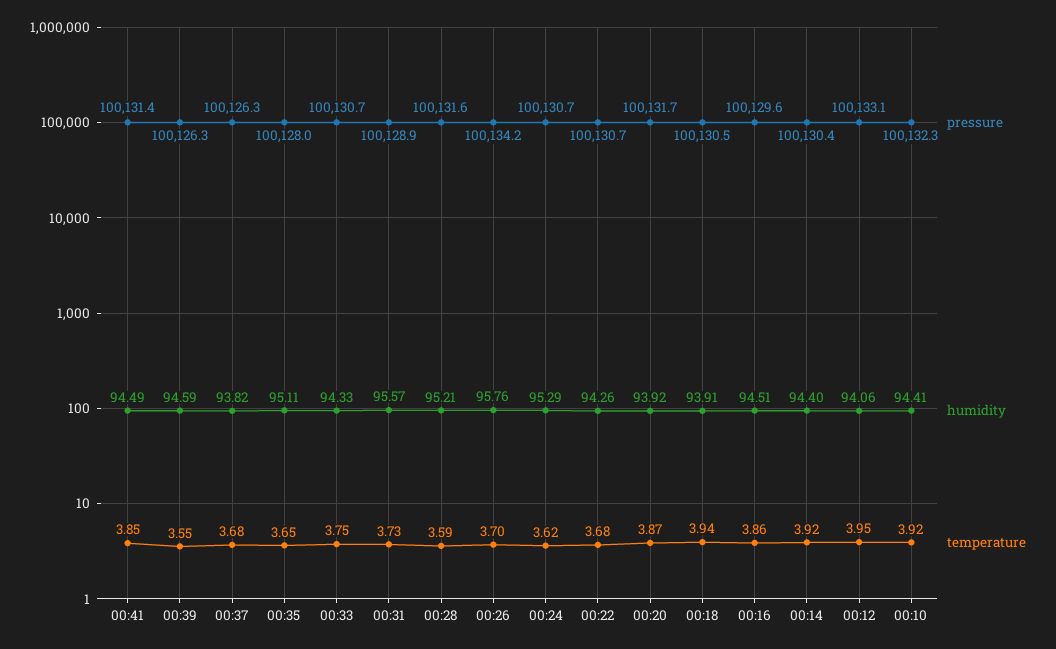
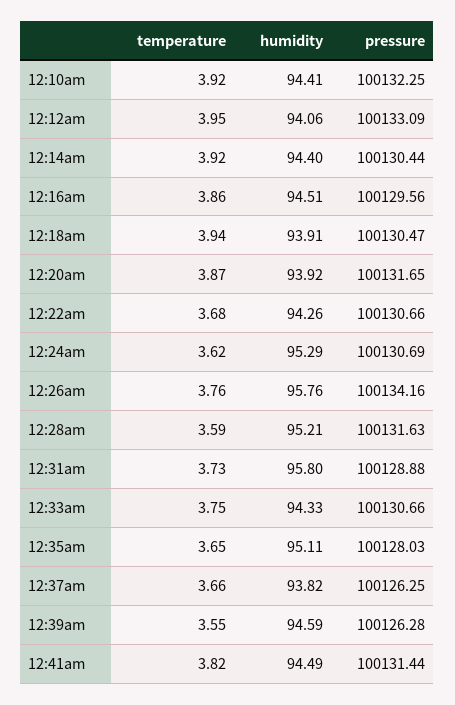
  {
    "pressure": {
      "00:41": 100131.44,
      "00:39": 100126.28,
      "00:37": 100126.25,
      "00:35": 100128.03,
      "00:33": 100130.66,
      "00:31": 100128.88,
      "00:28": 100131.63,
      "00:26": 100134.16,
      "00:24": 100130.69,
      "00:22": 100130.66,
      "00:20": 100131.65,
      "00:18": 100130.47,
      "00:16": 100129.56,
      "00:14": 100130.44,
      "00:12": 100133.09,
      "00:10": 100132.25
    },
    "humidity": {
      "00:41": 94.49,
      "00:39": 94.59,
      "00:37": 93.82,
      "00:35": 95.11,
      "00:33": 94.33,
-     "00:31": 95.57,
+     "00:31": 95.8,
      "00:28": 95.21,
      "00:26": 95.76,
      "00:24": 95.29,
      "00:22": 94.26,
      "00:20": 93.92,
      "00:18": 93.91,
      "00:16": 94.51,
      "00:14": 94.4,
      "00:12": 94.06,
      "00:10": 94.41
    },
    "temperature": {
-     "00:41": 3.85,
+     "00:41": 3.82,
      "00:39": 3.55,
-     "00:37": 3.68,
+     "00:37": 3.66,
      "00:35": 3.65,
      "00:33": 3.75,
      "00:31": 3.73,
      "00:28": 3.59,
-     "00:26": 3.7,
+     "00:26": 3.76,
      "00:24": 3.62,
      "00:22": 3.68,
      "00:20": 3.87,
      "00:18": 3.94,
      "00:16": 3.86,
      "00:14": 3.92,
      "00:12": 3.95,
      "00:10": 3.92
    }
  }

